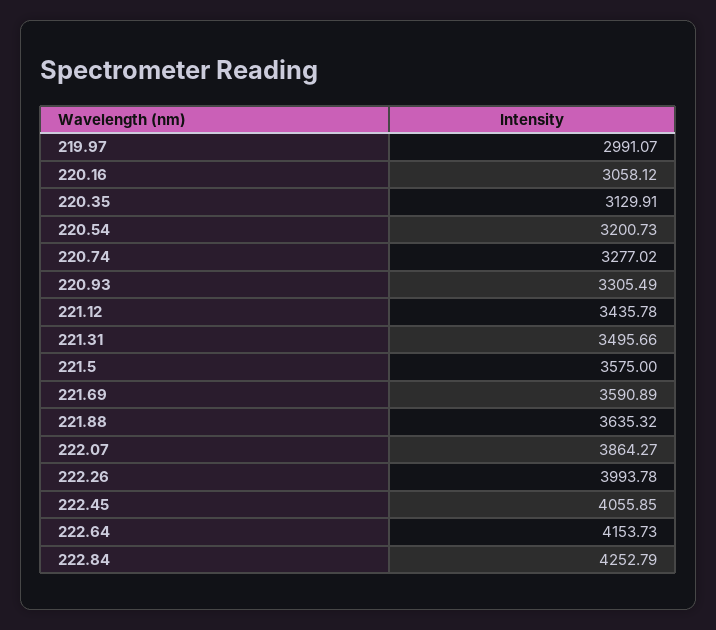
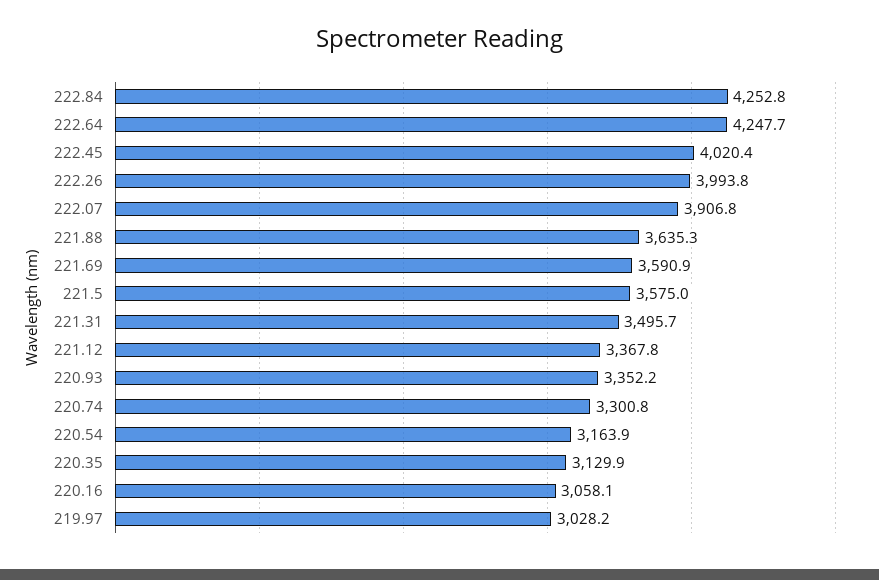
  {
-   "219.97": 2991.07,
+   "219.97": 3028.2,
    "220.16": 3058.12,
    "220.35": 3129.91,
-   "220.54": 3200.73,
+   "220.54": 3163.9,
-   "220.74": 3277.02,
+   "220.74": 3300.8,
-   "220.93": 3305.49,
+   "220.93": 3352.2,
-   "221.12": 3435.78,
+   "221.12": 3367.8,
    "221.31": 3495.66,
    "221.5": 3575,
    "221.69": 3590.89,
    "221.88": 3635.32,
-   "222.07": 3864.27,
+   "222.07": 3906.8,
    "222.26": 3993.78,
-   "222.45": 4055.85,
+   "222.45": 4020.4,
-   "222.64": 4153.73,
+   "222.64": 4247.7,
    "222.84": 4252.79
  }

